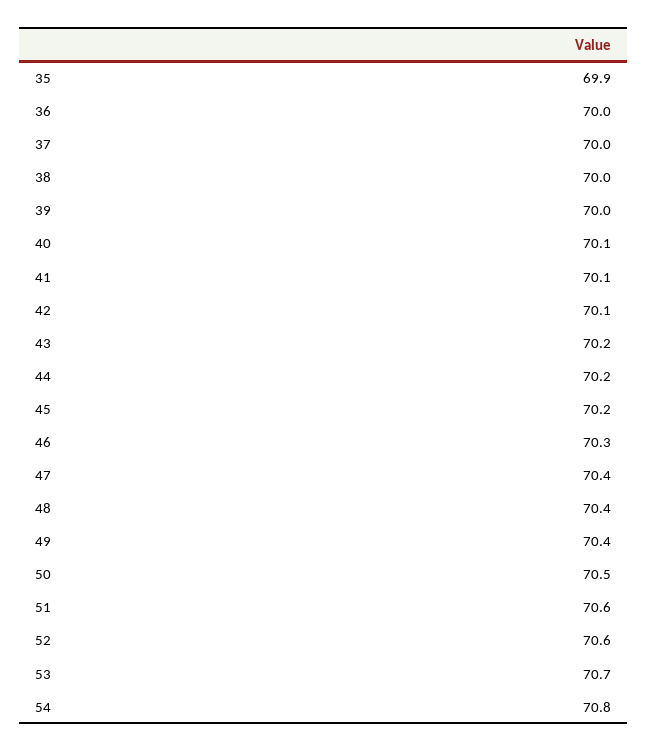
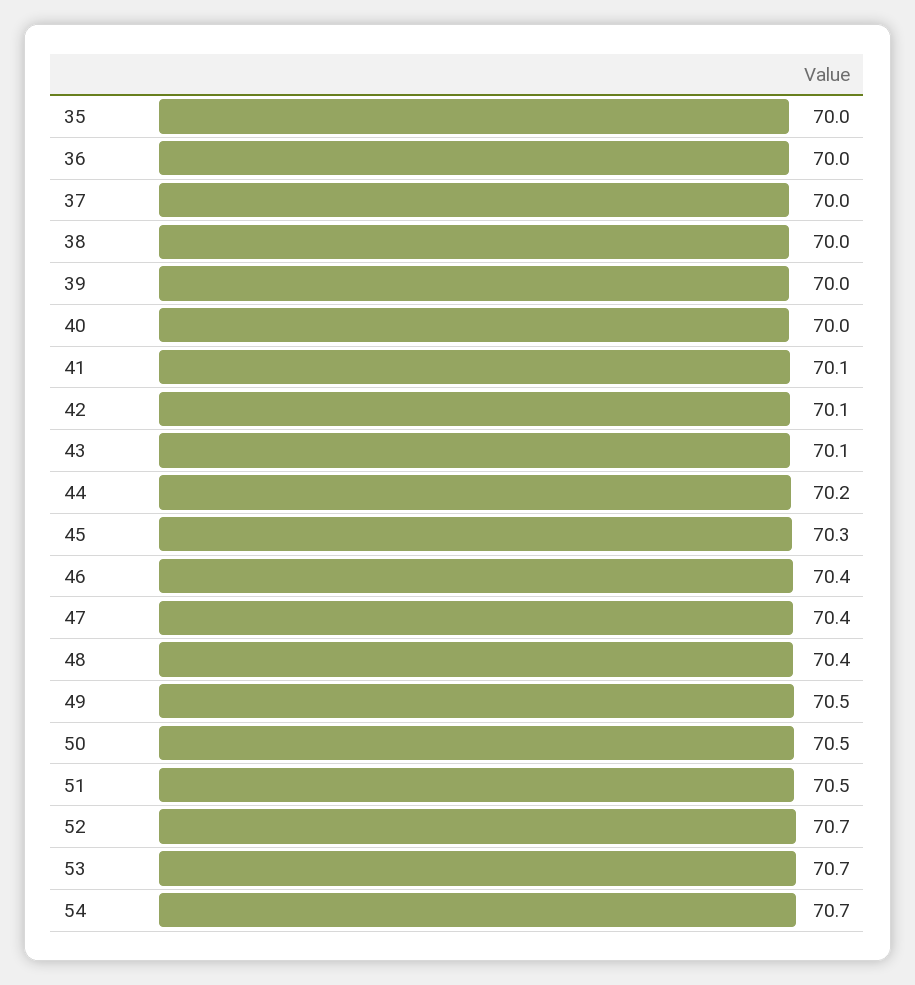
  {
-   "35": 69.9,
+   "35": 70,
    "36": 70,
    "37": 70,
    "38": 70,
    "39": 70,
-   "40": 70.1,
+   "40": 70,
    "41": 70.1,
    "42": 70.1,
-   "43": 70.2,
+   "43": 70.1,
    "44": 70.2,
-   "45": 70.2,
+   "45": 70.3,
-   "46": 70.3,
+   "46": 70.4,
    "47": 70.4,
    "48": 70.4,
-   "49": 70.4,
+   "49": 70.5,
    "50": 70.5,
-   "51": 70.6,
+   "51": 70.5,
-   "52": 70.6,
+   "52": 70.7,
    "53": 70.7,
-   "54": 70.8
+   "54": 70.7
  }

